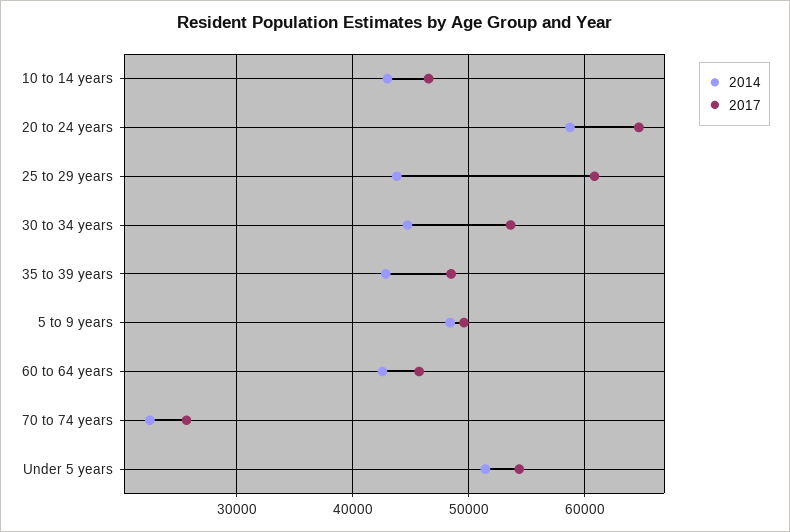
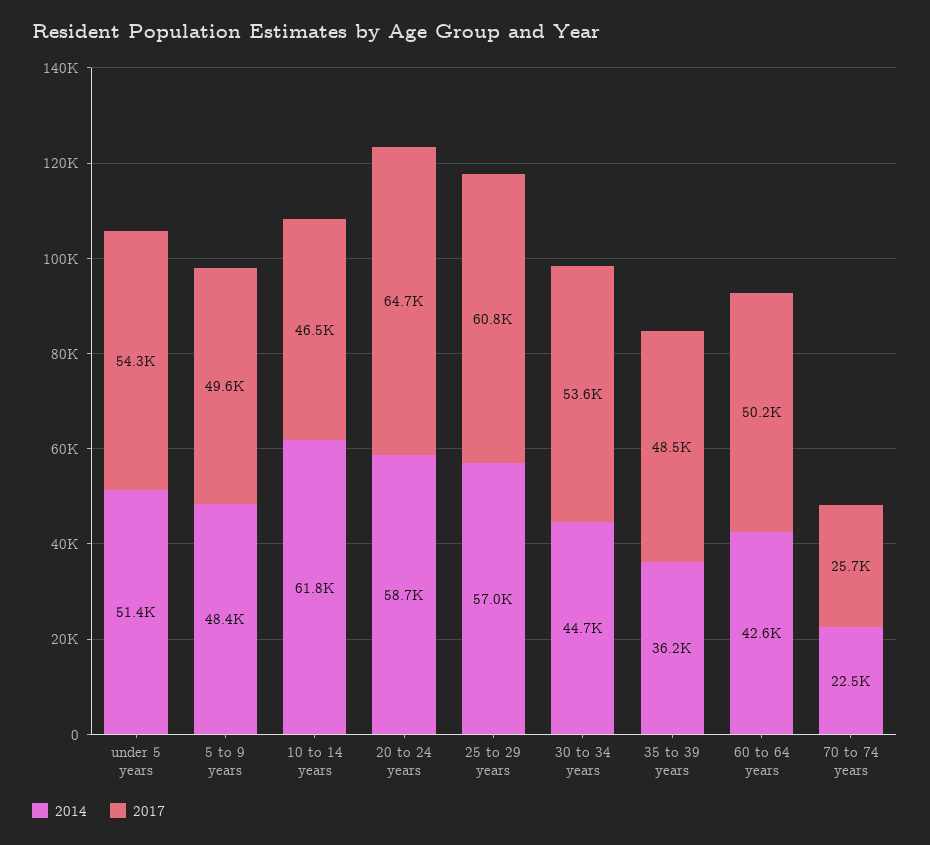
  {
    "2014": {
-     "10 to 14 years": 43000,
+     "10 to 14 years": 61800,
      "20 to 24 years": 58700,
-     "25 to 29 years": 44000,
+     "25 to 29 years": 57000,
      "30 to 34 years": 44700,
-     "35 to 39 years": 43000,
+     "35 to 39 years": 36200,
      "5 to 9 years": 48400,
      "60 to 64 years": 42600,
      "70 to 74 years": 22500,
      "Under 5 years": 51400
    },
    "2017": {
      "10 to 14 years": 46500,
      "20 to 24 years": 64700,
      "25 to 29 years": 60800,
      "30 to 34 years": 53600,
      "35 to 39 years": 48500,
      "5 to 9 years": 49600,
-     "60 to 64 years": 46000,
+     "60 to 64 years": 50200,
      "70 to 74 years": 25700,
      "Under 5 years": 54300
    }
  }

